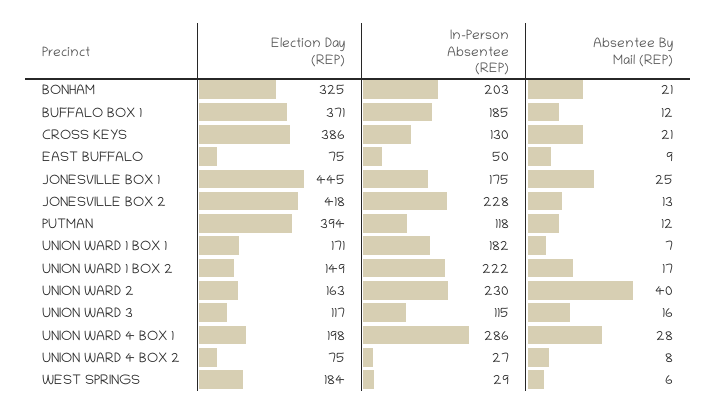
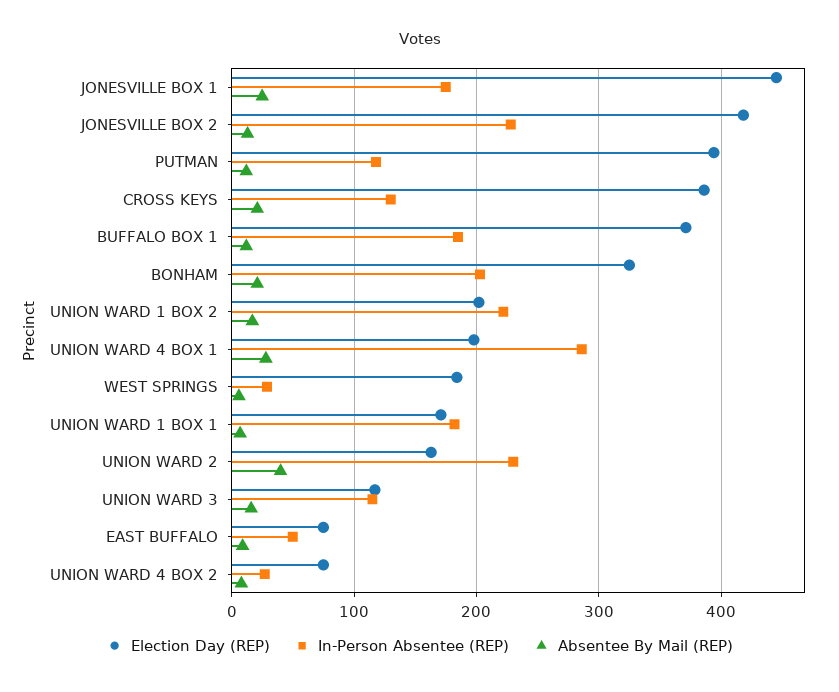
  {
    "Election Day (REP)": {
      "BONHAM": 325,
      "BUFFALO BOX 1": 371,
      "CROSS KEYS": 386,
      "EAST BUFFALO": 75,
      "JONESVILLE BOX 1": 445,
      "JONESVILLE BOX 2": 418,
      "PUTMAN": 394,
      "UNION WARD 1 BOX 1": 171,
-     "UNION WARD 1 BOX 2": 149,
+     "UNION WARD 1 BOX 2": 200,
      "UNION WARD 2": 163,
      "UNION WARD 3": 117,
      "UNION WARD 4 BOX 1": 198,
      "UNION WARD 4 BOX 2": 75,
      "WEST SPRINGS": 184
    },
    "In-Person Absentee (REP)": {
      "BONHAM": 203,
      "BUFFALO BOX 1": 185,
      "CROSS KEYS": 130,
      "EAST BUFFALO": 50,
      "JONESVILLE BOX 1": 175,
      "JONESVILLE BOX 2": 228,
      "PUTMAN": 118,
      "UNION WARD 1 BOX 1": 182,
      "UNION WARD 1 BOX 2": 222,
      "UNION WARD 2": 230,
      "UNION WARD 3": 115,
      "UNION WARD 4 BOX 1": 286,
      "UNION WARD 4 BOX 2": 27,
      "WEST SPRINGS": 29
    },
    "Absentee By Mail (REP)": {
      "BONHAM": 21,
      "BUFFALO BOX 1": 12,
      "CROSS KEYS": 21,
      "EAST BUFFALO": 9,
      "JONESVILLE BOX 1": 25,
      "JONESVILLE BOX 2": 13,
      "PUTMAN": 12,
      "UNION WARD 1 BOX 1": 7,
      "UNION WARD 1 BOX 2": 17,
      "UNION WARD 2": 40,
      "UNION WARD 3": 16,
      "UNION WARD 4 BOX 1": 28,
      "UNION WARD 4 BOX 2": 8,
      "WEST SPRINGS": 6
    }
  }

